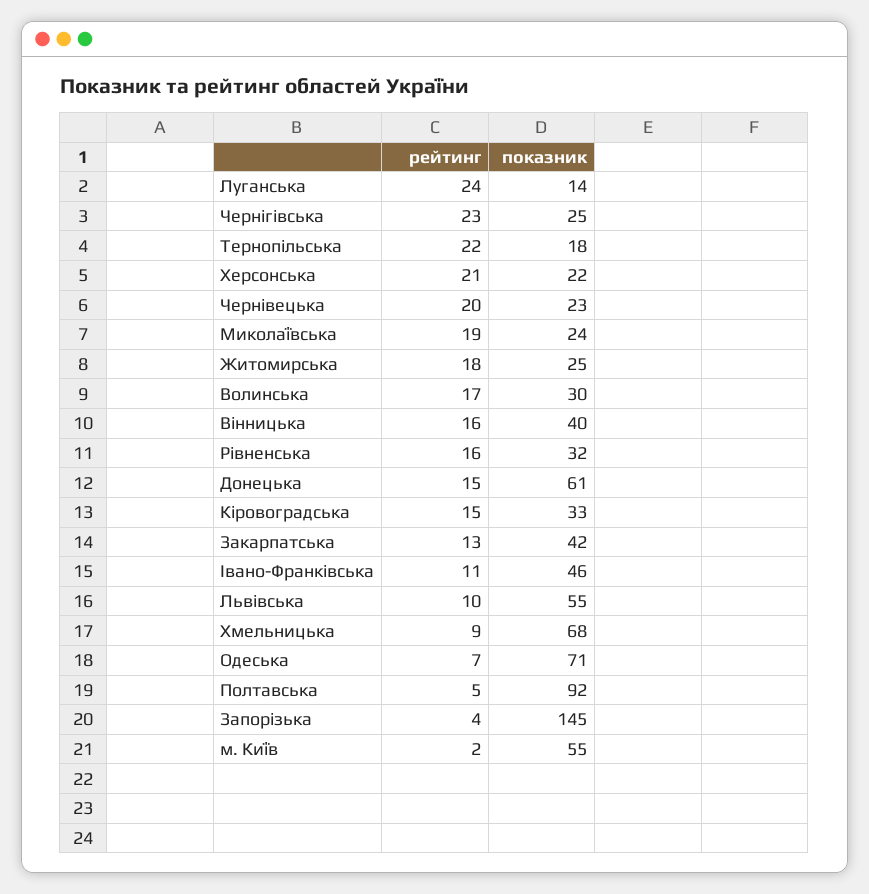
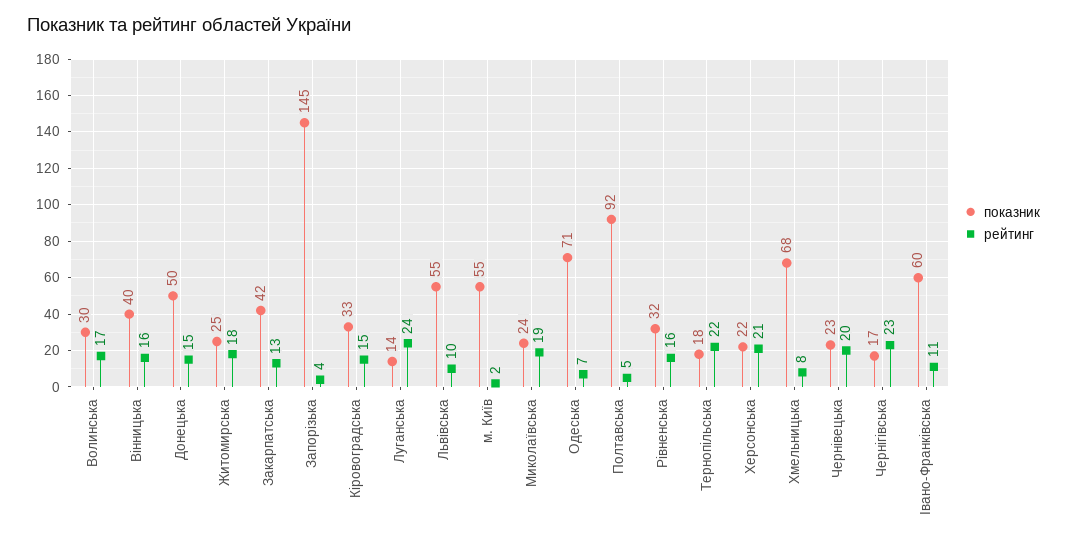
  {
    "рейтинг": {
      "Луганська": 24,
      "Чернігівська": 23,
      "Тернопільська": 22,
      "Херсонська": 21,
      "Чернівецька": 20,
      "Миколаївська": 19,
      "Житомирська": 18,
      "Волинська": 17,
      "Вінницька": 16,
      "Рівненська": 16,
      "Донецька": 15,
      "Кіровоградська": 15,
      "Закарпатська": 13,
      "Івано-Франківська": 11,
      "Львівська": 10,
-     "Хмельницька": 9,
+     "Хмельницька": 8,
      "Одеська": 7,
      "Полтавська": 5,
      "Запорізька": 4,
      "м. Київ": 2
    },
    "показник": {
      "Луганська": 14,
-     "Чернігівська": 25,
+     "Чернігівська": 17,
      "Тернопільська": 18,
      "Херсонська": 22,
      "Чернівецька": 23,
      "Миколаївська": 24,
      "Житомирська": 25,
      "Волинська": 30,
      "Вінницька": 40,
      "Рівненська": 32,
-     "Донецька": 61,
+     "Донецька": 50,
      "Кіровоградська": 33,
      "Закарпатська": 42,
-     "Івано-Франківська": 46,
+     "Івано-Франківська": 60,
      "Львівська": 55,
      "Хмельницька": 68,
      "Одеська": 71,
      "Полтавська": 92,
      "Запорізька": 145,
      "м. Київ": 55
    }
  }

